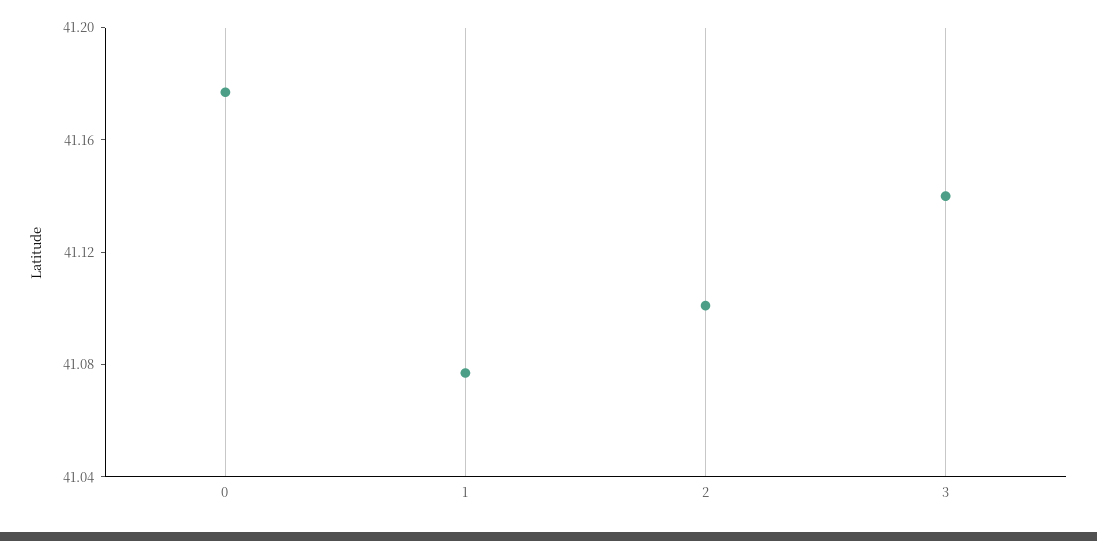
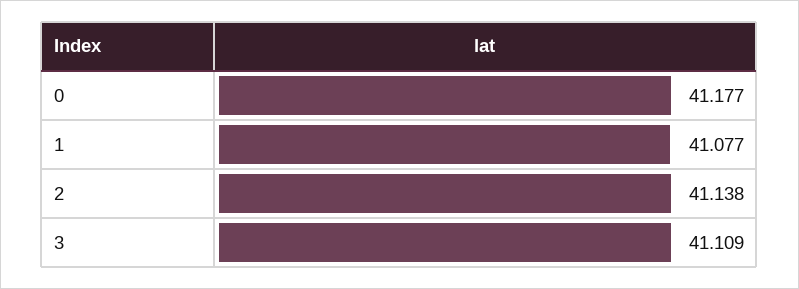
  {
    "0": 41.177,
    "1": 41.077,
-   "2": 41.1,
+   "2": 41.138,
-   "3": 41.14
+   "3": 41.109
  }

